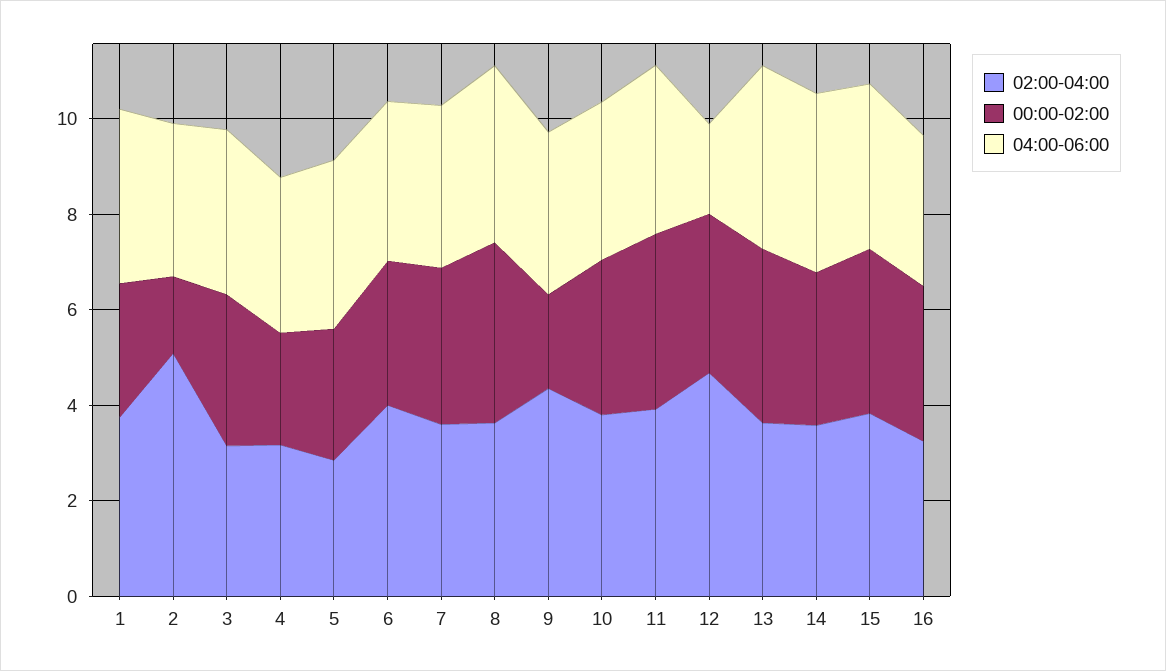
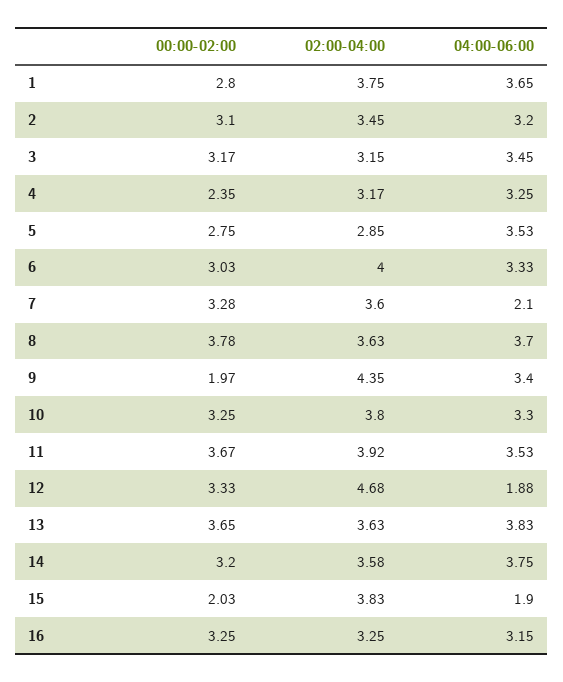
  {
    "02:00-04:00": {
      "1": 3.75,
-     "2": 5,
+     "2": 3.45,
      "3": 3.15,
      "4": 3.17,
      "5": 2.85,
      "6": 4,
      "7": 3.6,
      "8": 3.63,
      "9": 4.35,
      "10": 3.8,
      "11": 3.92,
      "12": 4.68,
      "13": 3.63,
      "14": 3.58,
      "15": 3.83,
      "16": 3.25
    },
    "00:00-02:00": {
      "1": 2.8,
-     "2": 1.5,
+     "2": 3.1,
      "3": 3.17,
      "4": 2.35,
      "5": 2.75,
      "6": 3.03,
      "7": 3.28,
      "8": 3.78,
      "9": 1.97,
      "10": 3.25,
      "11": 3.67,
      "12": 3.33,
      "13": 3.65,
      "14": 3.2,
-     "15": 3.5,
+     "15": 2.03,
      "16": 3.25
    },
    "04:00-06:00": {
      "1": 3.65,
      "2": 3.2,
      "3": 3.45,
      "4": 3.25,
      "5": 3.53,
      "6": 3.33,
-     "7": 3.5,
+     "7": 2.1,
      "8": 3.7,
      "9": 3.4,
      "10": 3.3,
      "11": 3.53,
      "12": 1.88,
      "13": 3.83,
      "14": 3.75,
-     "15": 3.5,
+     "15": 1.9,
      "16": 3.15
    }
  }

